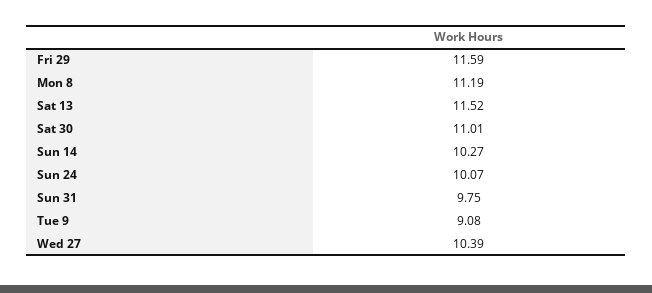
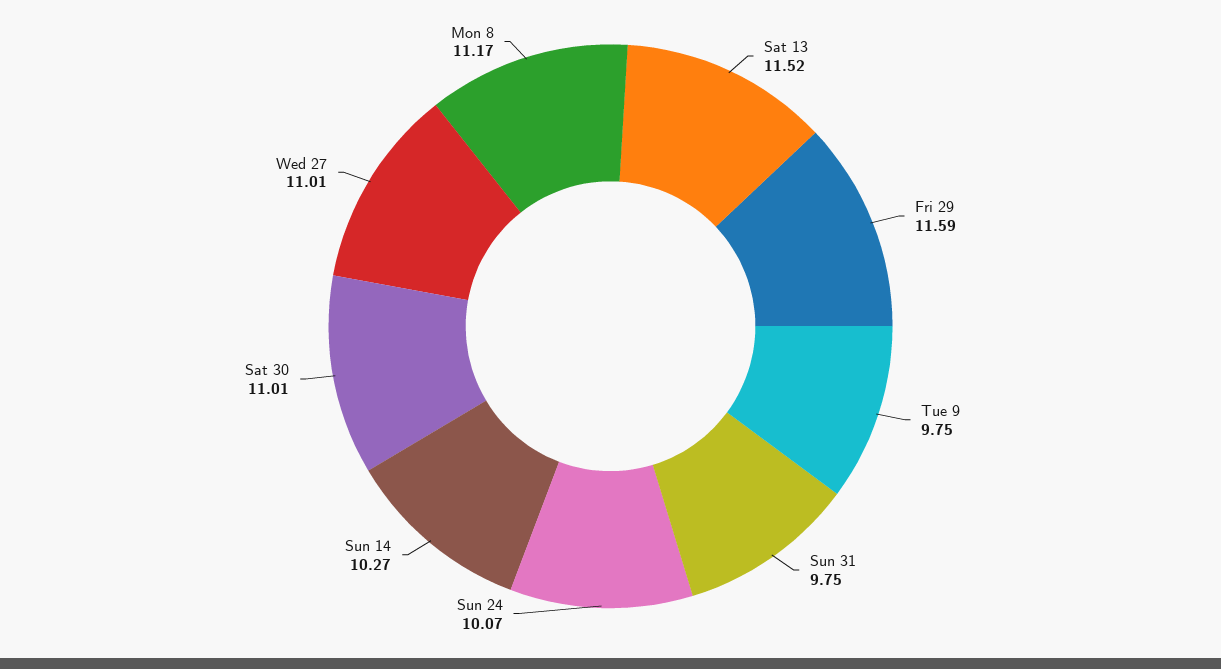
  {
    "Fri 29": 11.59,
-   "Mon 8": 11.19,
+   "Mon 8": 11.17,
    "Sat 13": 11.52,
    "Sat 30": 11.01,
    "Sun 14": 10.27,
    "Sun 24": 10.07,
    "Sun 31": 9.75,
-   "Tue 9": 9.08,
+   "Tue 9": 9.75,
-   "Wed 27": 10.39
+   "Wed 27": 11.01
  }

